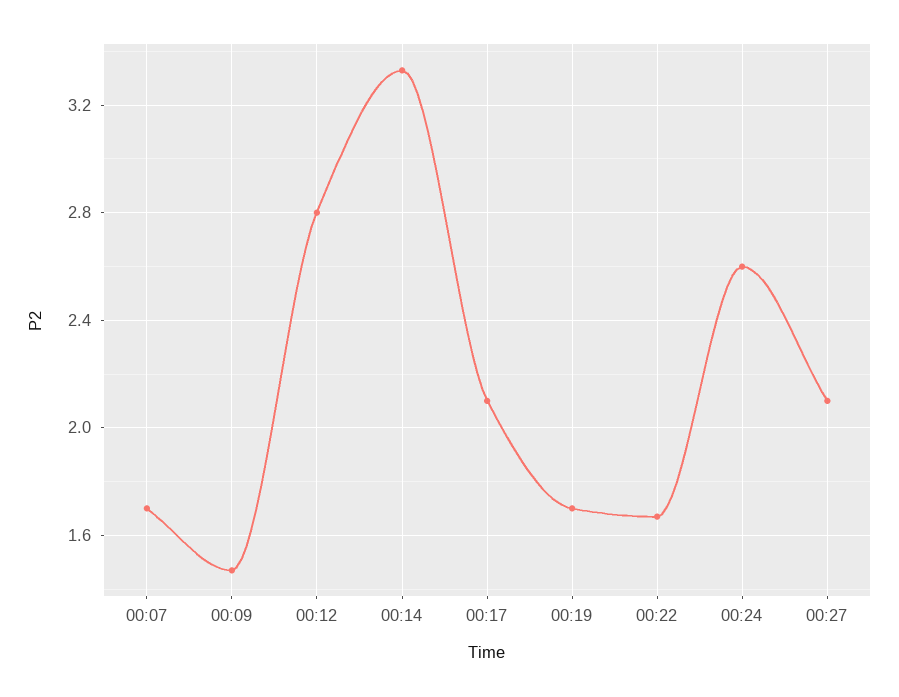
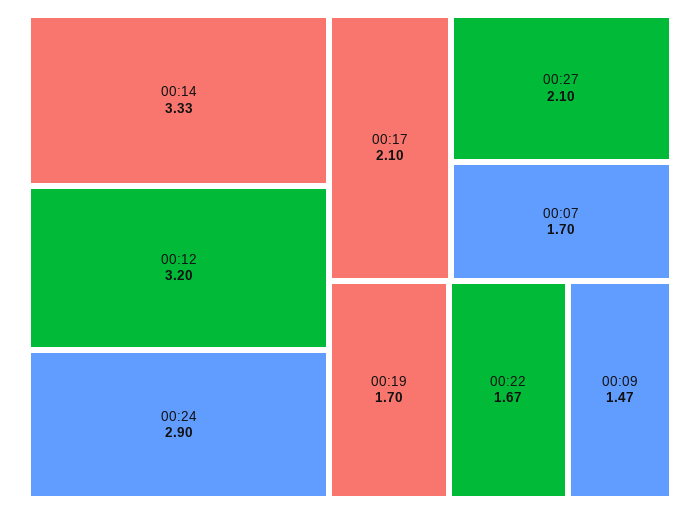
  {
    "00:07": 1.7,
    "00:09": 1.47,
-   "00:12": 2.8,
+   "00:12": 3.2,
    "00:14": 3.33,
    "00:17": 2.1,
    "00:19": 1.7,
    "00:22": 1.67,
-   "00:24": 2.6,
+   "00:24": 2.9,
    "00:27": 2.1
  }

